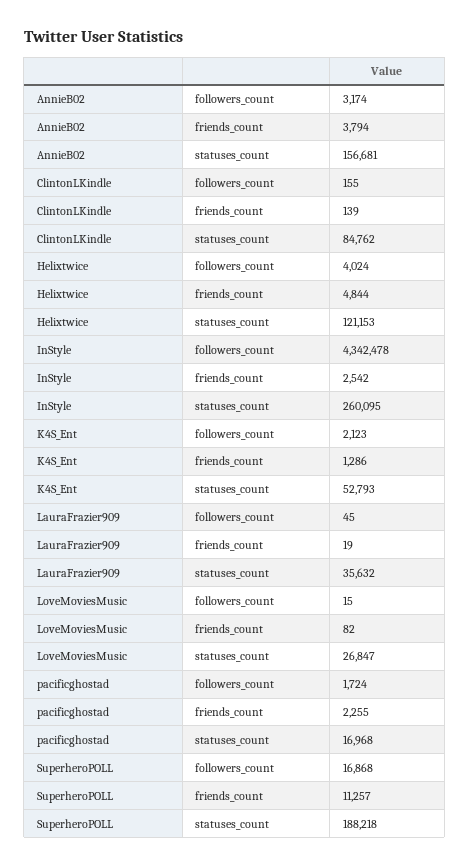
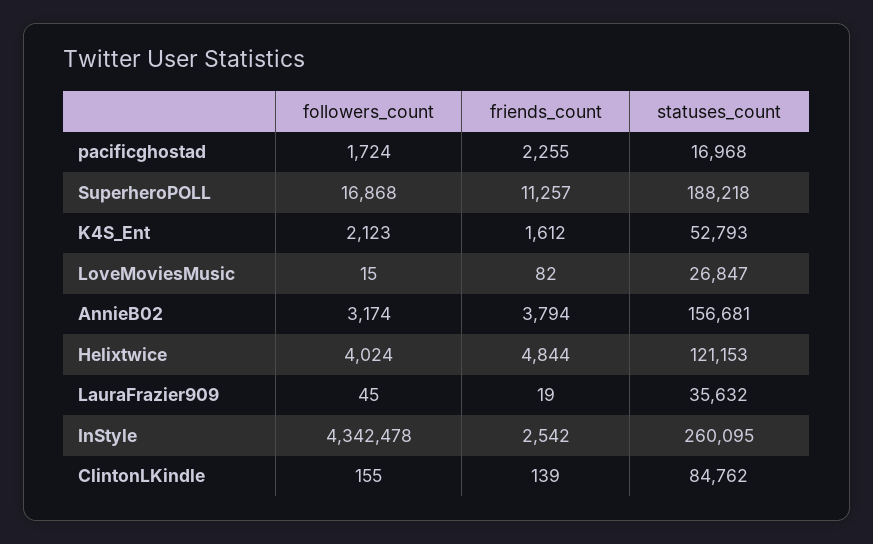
  {
    "AnnieB02": {
      "followers_count": 3174,
      "friends_count": 3794,
      "statuses_count": 156681
    },
    "ClintonLKindle": {
      "followers_count": 155,
      "friends_count": 139,
      "statuses_count": 84762
    },
    "Helixtwice": {
      "followers_count": 4024,
      "friends_count": 4844,
      "statuses_count": 121153
    },
    "InStyle": {
      "followers_count": 4342478,
      "friends_count": 2542,
      "statuses_count": 260095
    },
    "K4S_Ent": {
      "followers_count": 2123,
-     "friends_count": 1286,
+     "friends_count": 1612,
      "statuses_count": 52793
    },
    "LauraFrazier909": {
      "followers_count": 45,
      "friends_count": 19,
      "statuses_count": 35632
    },
    "LoveMoviesMusic": {
      "followers_count": 15,
      "friends_count": 82,
      "statuses_count": 26847
    },
    "pacificghostad": {
      "followers_count": 1724,
      "friends_count": 2255,
      "statuses_count": 16968
    },
    "SuperheroPOLL": {
      "followers_count": 16868,
      "friends_count": 11257,
      "statuses_count": 188218
    }
  }

